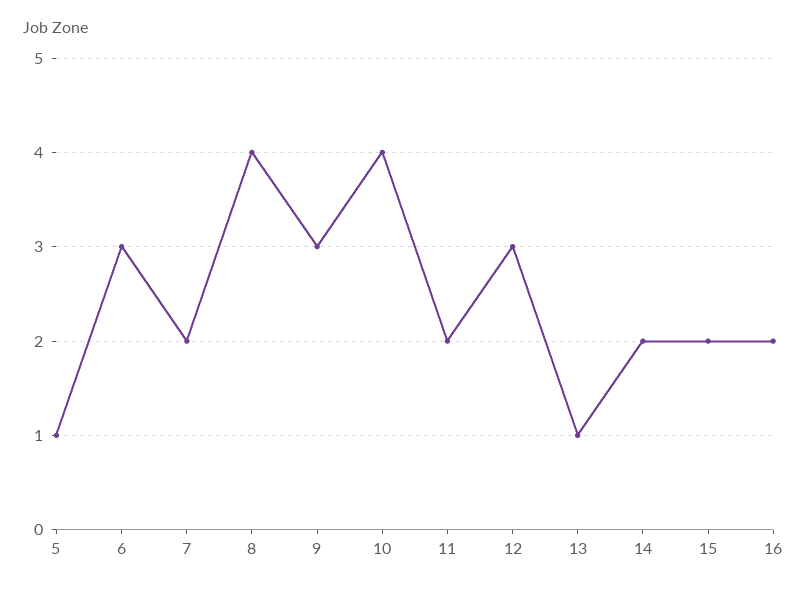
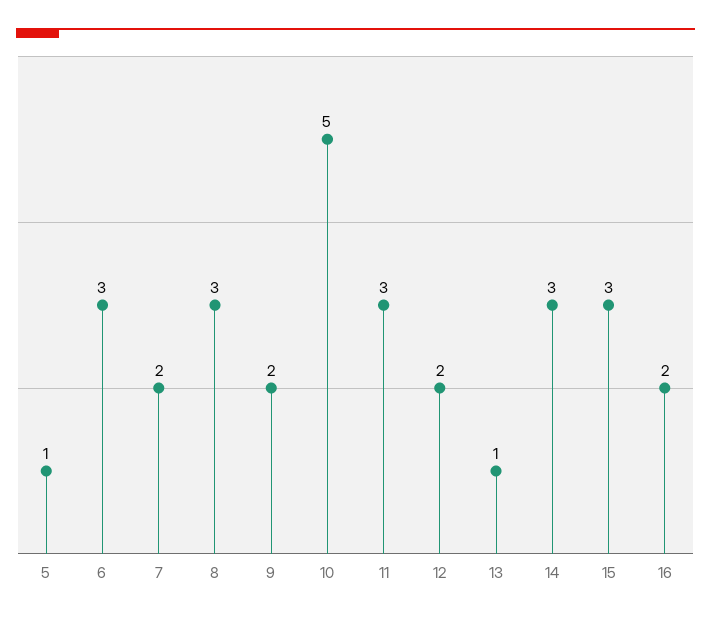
  {
    "5": 1,
    "6": 3,
    "7": 2,
-   "8": 4,
+   "8": 3,
-   "9": 3,
+   "9": 2,
-   "10": 4,
+   "10": 5,
-   "11": 2,
+   "11": 3,
-   "12": 3,
+   "12": 2,
    "13": 1,
-   "14": 2,
+   "14": 3,
-   "15": 2,
+   "15": 3,
    "16": 2
  }

